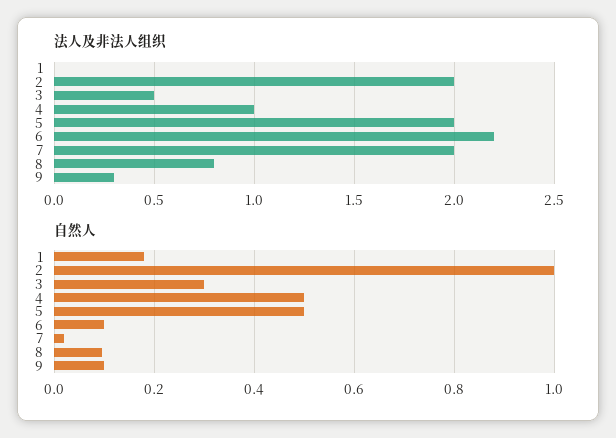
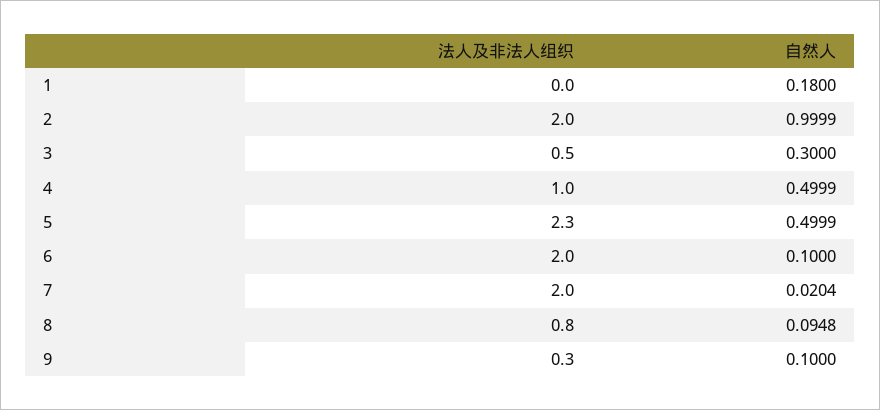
  {
    "法人及非法人组织": {
      "1": 0,
      "2": 2,
      "3": 0.5,
      "4": 1,
-     "5": 2,
+     "5": 2.3,
-     "6": 2.2,
+     "6": 2,
      "7": 2,
      "8": 0.8,
      "9": 0.3
    },
    "自然人": {
      "1": 0.18,
      "2": 0.9999,
      "3": 0.3,
      "4": 0.4999,
      "5": 0.4999,
      "6": 0.1,
      "7": 0.0204,
      "8": 0.0948,
      "9": 0.1
    }
  }

